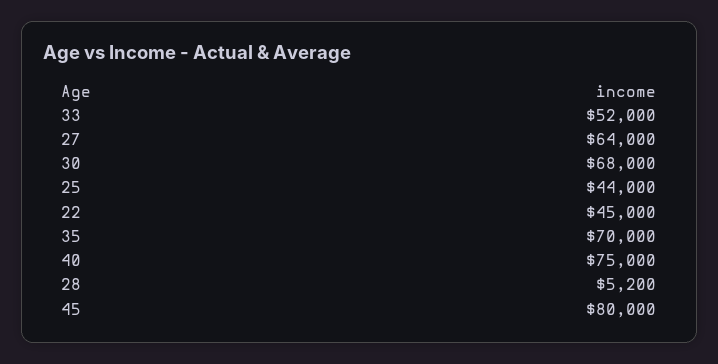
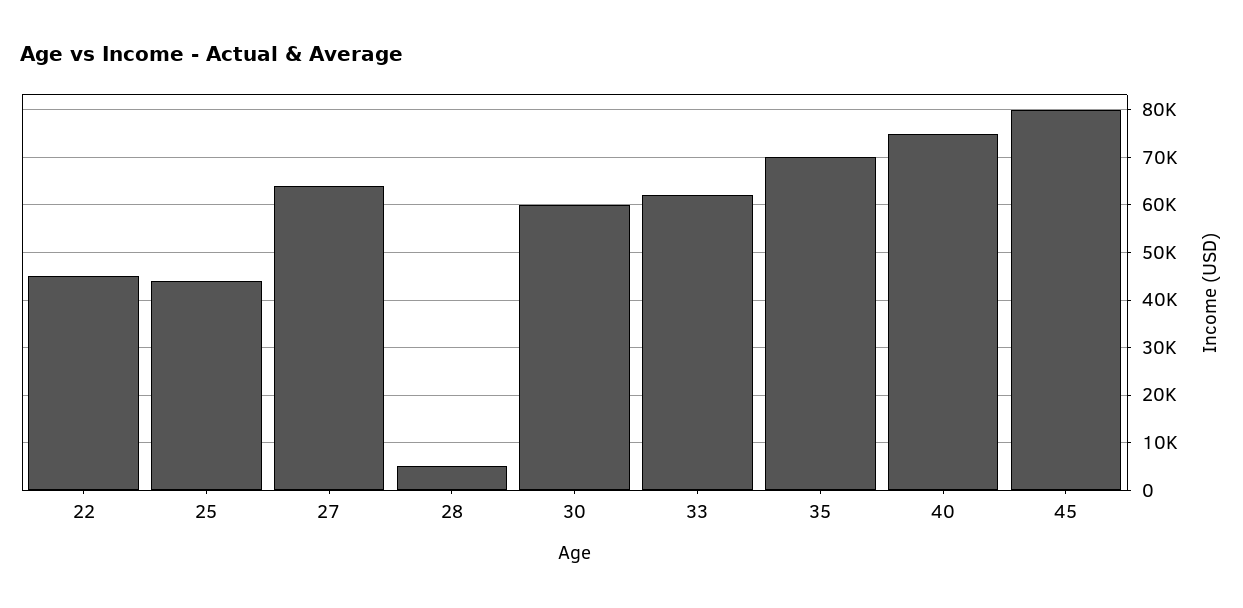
  {
-   "33": 52000,
+   "33": 62000,
    "27": 64000,
-   "30": 68000,
+   "30": 60000,
    "25": 44000,
    "22": 45000,
    "35": 70000,
    "40": 75000,
    "28": 5200,
    "45": 80000
  }

